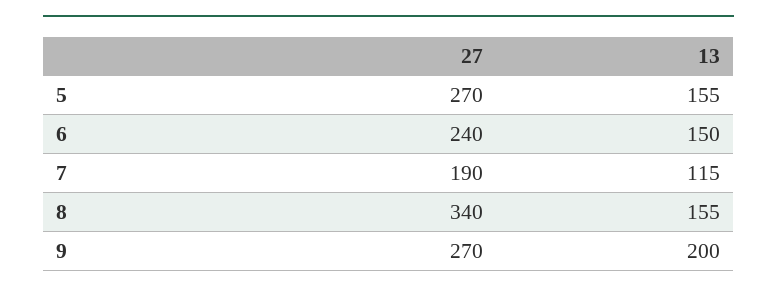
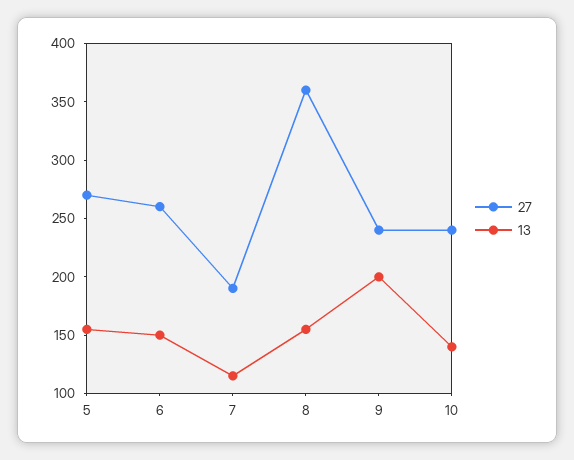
  {
    "27": {
      "5": 270,
-     "6": 240,
+     "6": 260,
      "7": 190,
-     "8": 340,
+     "8": 360,
-     "9": 270
+     "9": 240,
+     "10": 240
    },
    "13": {
      "5": 155,
      "6": 150,
      "7": 115,
      "8": 155,
-     "9": 200
+     "9": 200,
+     "10": 140
    }
  }

